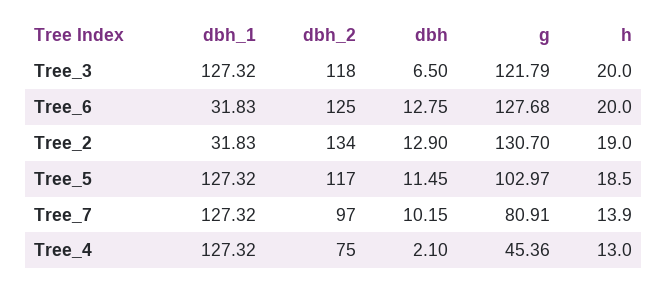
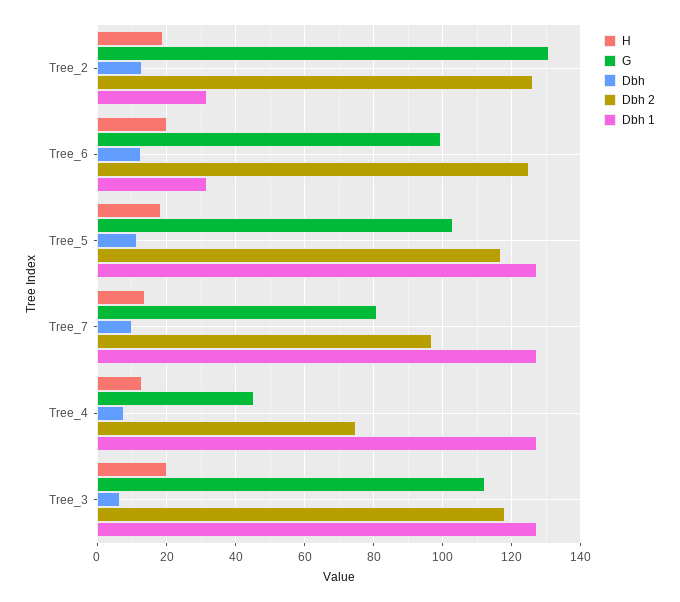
  {
    "dbh_1": {
      "Tree_3": 127.32,
      "Tree_6": 31.83,
      "Tree_2": 31.83,
      "Tree_5": 127.32,
      "Tree_7": 127.32,
      "Tree_4": 127.32
    },
    "dbh_2": {
      "Tree_3": 118,
      "Tree_6": 125,
-     "Tree_2": 134,
+     "Tree_2": 126,
      "Tree_5": 117,
      "Tree_7": 97,
      "Tree_4": 75
    },
    "dbh": {
      "Tree_3": 6.5,
      "Tree_6": 12.75,
      "Tree_2": 12.9,
      "Tree_5": 11.45,
      "Tree_7": 10.15,
-     "Tree_4": 2.1
+     "Tree_4": 8
    },
    "g": {
-     "Tree_3": 121.79,
+     "Tree_3": 112,
-     "Tree_6": 127.68,
+     "Tree_6": 100,
      "Tree_2": 130.7,
      "Tree_5": 102.97,
      "Tree_7": 80.91,
      "Tree_4": 45.36
    },
    "h": {
      "Tree_3": 20,
      "Tree_6": 20,
      "Tree_2": 19,
      "Tree_5": 18.5,
      "Tree_7": 13.9,
      "Tree_4": 13
    }
  }

